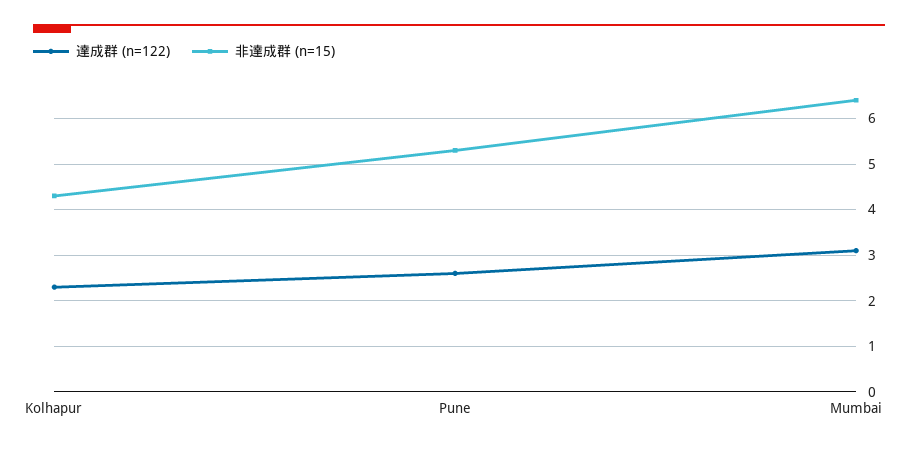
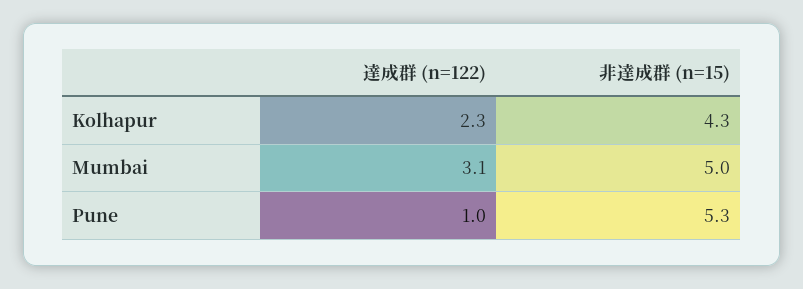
  {
    "達成群 (n=122)": {
      "Kolhapur": 2.3,
-     "Pune": 2.5,
+     "Pune": 1,
      "Mumbai": 3.1
    },
    "非達成群 (n=15)": {
      "Kolhapur": 4.3,
      "Pune": 5.3,
-     "Mumbai": 6.5
+     "Mumbai": 5
    }
  }

